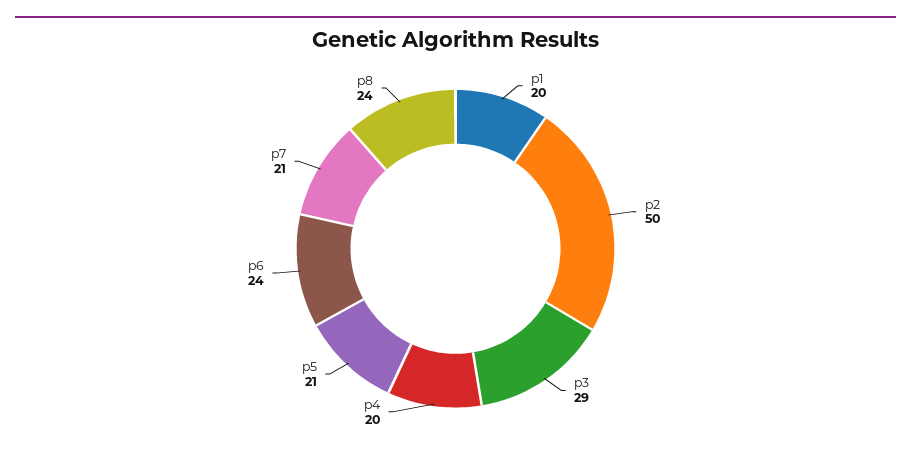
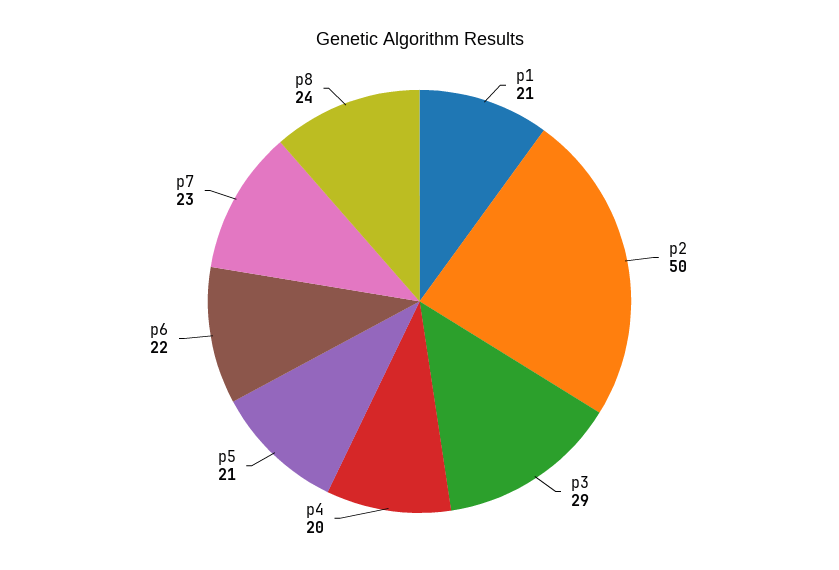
  {
-   "p1": 20,
+   "p1": 21,
    "p2": 50,
    "p3": 29,
    "p4": 20,
    "p5": 21,
-   "p6": 24,
+   "p6": 22,
-   "p7": 21,
+   "p7": 23,
    "p8": 24
  }

